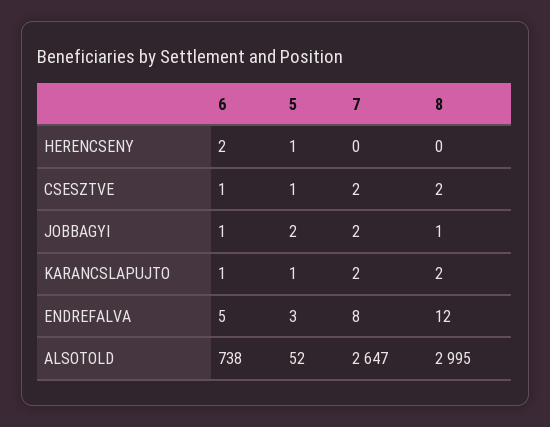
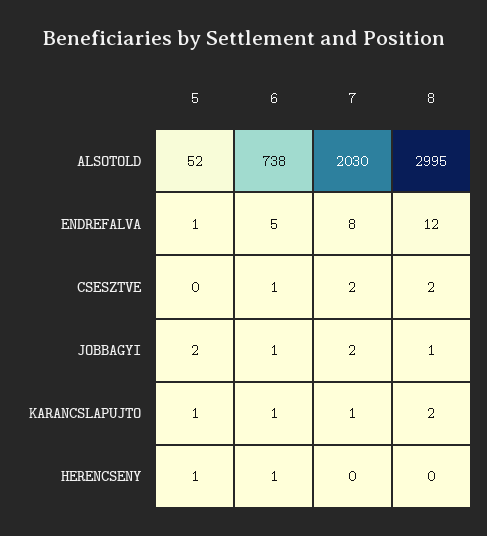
  {
    "6": {
-     "HERENCSENY": 2,
+     "HERENCSENY": 1,
      "CSESZTVE": 1,
      "JOBBAGYI": 1,
      "KARANCSLAPUJTO": 1,
      "ENDREFALVA": 5,
      "ALSOTOLD": 738
    },
    "5": {
      "HERENCSENY": 1,
-     "CSESZTVE": 1,
+     "CSESZTVE": 0,
      "JOBBAGYI": 2,
      "KARANCSLAPUJTO": 1,
-     "ENDREFALVA": 3,
+     "ENDREFALVA": 1,
      "ALSOTOLD": 52
    },
    "7": {
      "HERENCSENY": 0,
      "CSESZTVE": 2,
      "JOBBAGYI": 2,
-     "KARANCSLAPUJTO": 2,
+     "KARANCSLAPUJTO": 1,
      "ENDREFALVA": 8,
-     "ALSOTOLD": 2647
+     "ALSOTOLD": 2030
    },
    "8": {
      "HERENCSENY": 0,
      "CSESZTVE": 2,
      "JOBBAGYI": 1,
      "KARANCSLAPUJTO": 2,
      "ENDREFALVA": 12,
      "ALSOTOLD": 2995
    }
  }

